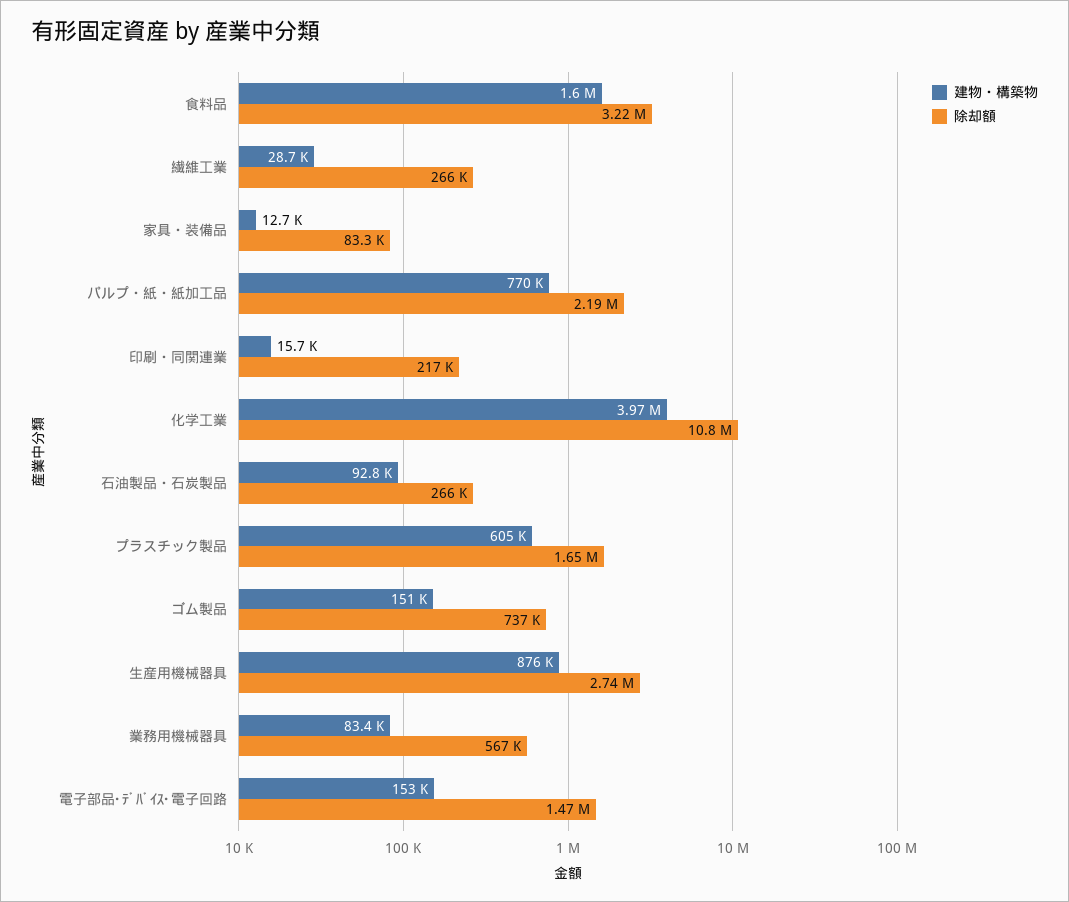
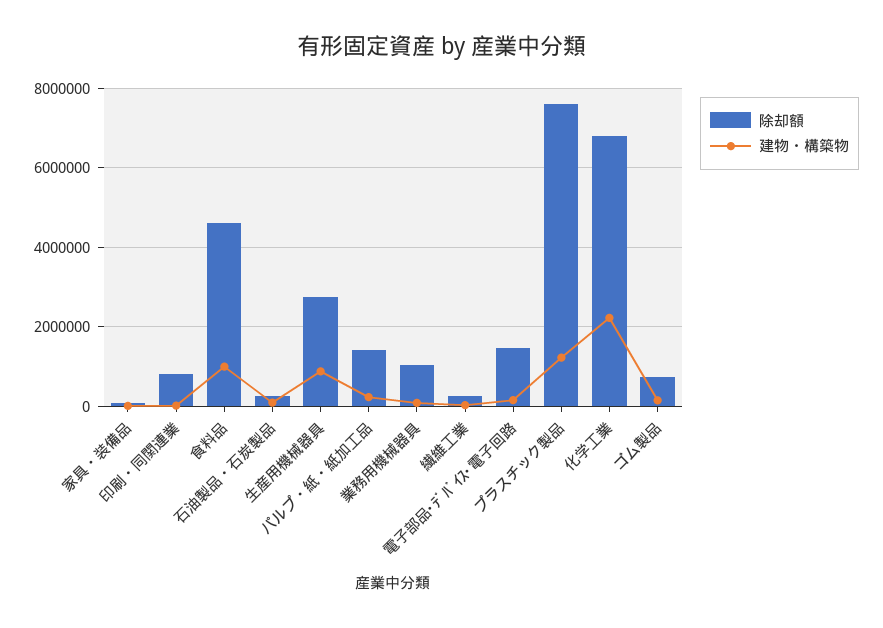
  {
    "建物・構築物": {
-     "食料品": 1600000,
+     "食料品": 1000000,
      "繊維工業": 28700,
      "家具・装備品": 12700,
-     "パルプ・紙・紙加工品": 770000,
+     "パルプ・紙・紙加工品": 200000,
      "印刷・同関連業": 15700,
-     "化学工業": 3970000,
+     "化学工業": 2200000,
      "石油製品・石炭製品": 92800,
-     "プラスチック製品": 605000,
+     "プラスチック製品": 1200000,
      "ゴム製品": 151000,
      "生産用機械器具": 876000,
      "業務用機械器具": 83400,
      "電子部品･ﾃﾞﾊﾞｲｽ･電子回路": 153000
    },
    "除却額": {
-     "食料品": 3220000,
+     "食料品": 4600000,
      "繊維工業": 266000,
      "家具・装備品": 83300,
-     "パルプ・紙・紙加工品": 2190000,
+     "パルプ・紙・紙加工品": 1400000,
-     "印刷・同関連業": 217000,
+     "印刷・同関連業": 800000,
-     "化学工業": 10800000,
+     "化学工業": 6800000,
      "石油製品・石炭製品": 266000,
-     "プラスチック製品": 1650000,
+     "プラスチック製品": 7600000,
      "ゴム製品": 737000,
      "生産用機械器具": 2740000,
-     "業務用機械器具": 567000,
+     "業務用機械器具": 1000000,
      "電子部品･ﾃﾞﾊﾞｲｽ･電子回路": 1470000
    }
  }

